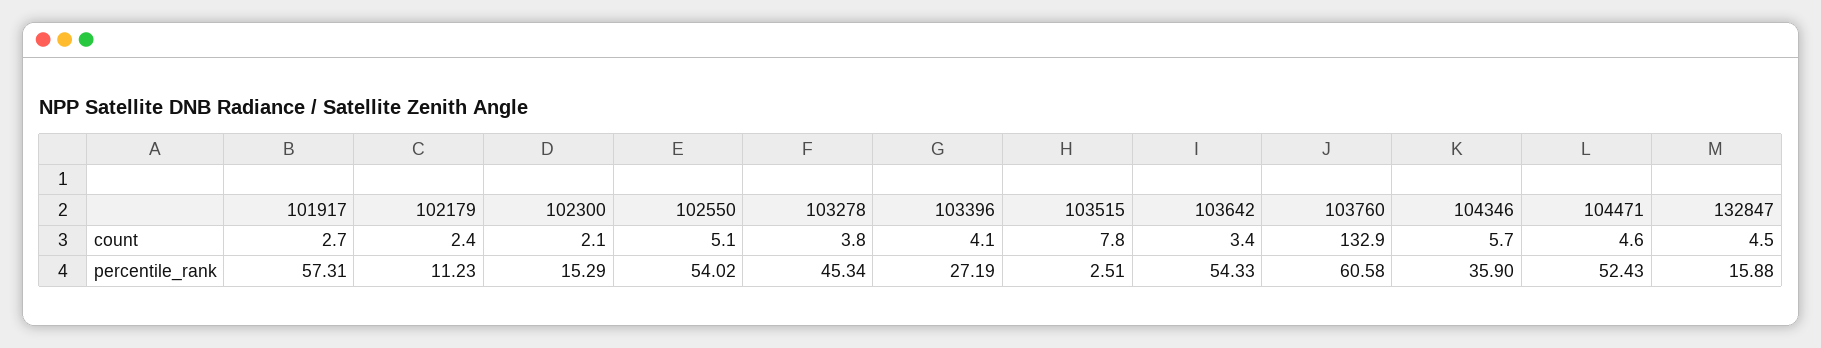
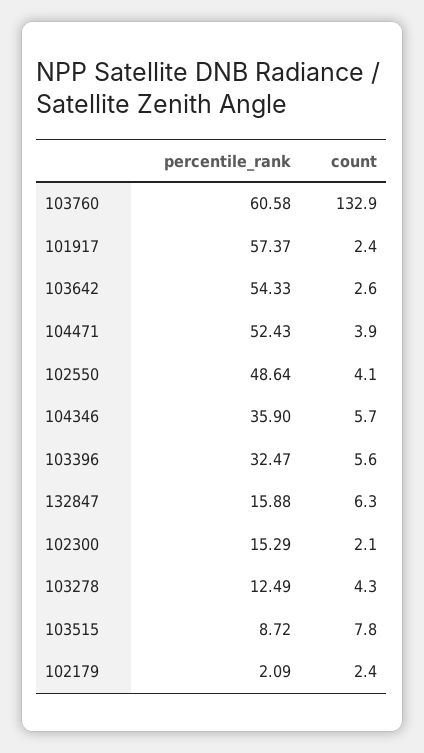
  {
    "101917": {
-     "count": 2.7,
+     "count": 2.4,
-     "percentile_rank": 57.31
+     "percentile_rank": 57.37
    },
    "102179": {
      "count": 2.4,
-     "percentile_rank": 11.23
+     "percentile_rank": 2.09
    },
    "102300": {
      "count": 2.1,
      "percentile_rank": 15.29
    },
    "102550": {
-     "count": 5.1,
+     "count": 4.1,
-     "percentile_rank": 54.02
+     "percentile_rank": 48.64
    },
    "103278": {
-     "count": 3.8,
+     "count": 4.3,
-     "percentile_rank": 45.34
+     "percentile_rank": 12.49
    },
    "103396": {
-     "count": 4.1,
+     "count": 5.6,
-     "percentile_rank": 27.19
+     "percentile_rank": 32.47
    },
    "103515": {
      "count": 7.8,
-     "percentile_rank": 2.51
+     "percentile_rank": 8.72
    },
    "103642": {
-     "count": 3.4,
+     "count": 2.6,
      "percentile_rank": 54.33
    },
    "103760": {
      "count": 132.9,
      "percentile_rank": 60.58
    },
    "104346": {
      "count": 5.7,
      "percentile_rank": 35.9
    },
    "104471": {
-     "count": 4.6,
+     "count": 3.9,
      "percentile_rank": 52.43
    },
    "132847": {
-     "count": 4.5,
+     "count": 6.3,
      "percentile_rank": 15.88
    }
  }

